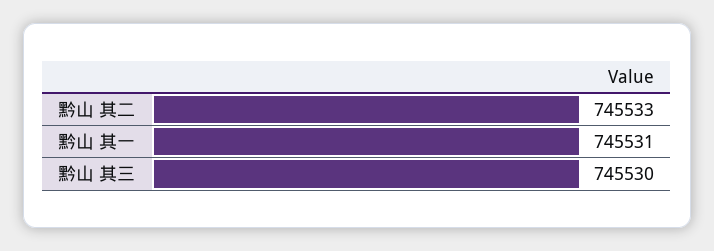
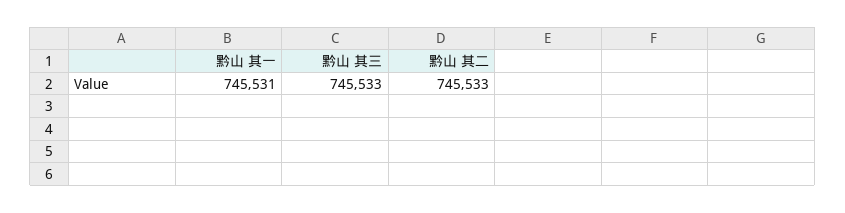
  {
    "黔山 其二": 745533,
    "黔山 其一": 745531,
-   "黔山 其三": 745530
+   "黔山 其三": 745533
  }

